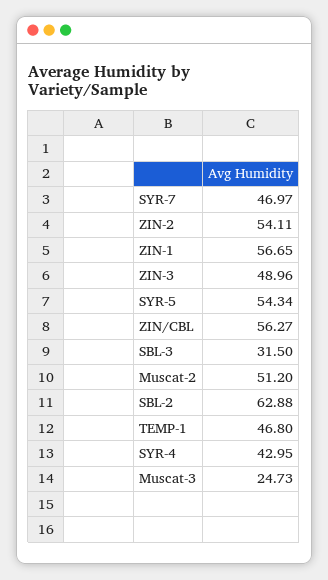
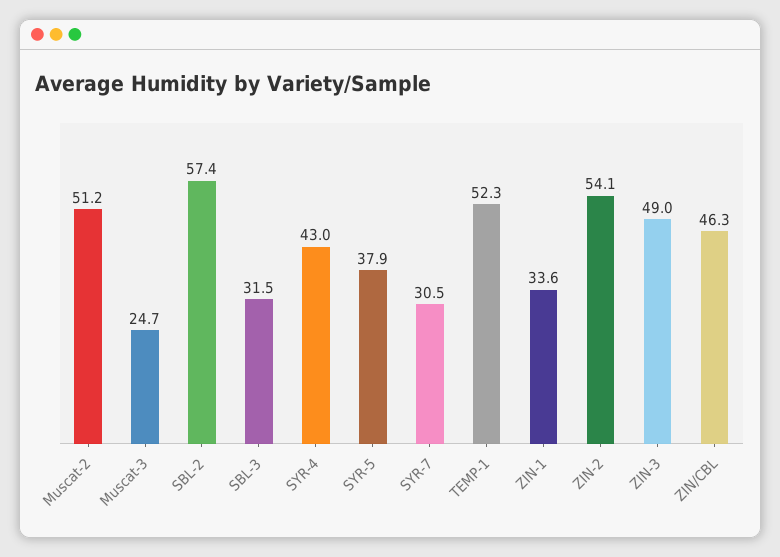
  {
-   "SYR-7": 46.97,
+   "SYR-7": 30.5,
    "ZIN-2": 54.11,
-   "ZIN-1": 56.65,
+   "ZIN-1": 33.6,
    "ZIN-3": 48.96,
-   "SYR-5": 54.34,
+   "SYR-5": 37.9,
-   "ZIN/CBL": 56.27,
+   "ZIN/CBL": 46.3,
    "SBL-3": 31.5,
    "Muscat-2": 51.2,
-   "SBL-2": 62.88,
+   "SBL-2": 57.4,
-   "TEMP-1": 46.8,
+   "TEMP-1": 52.3,
    "SYR-4": 42.95,
    "Muscat-3": 24.73
  }

